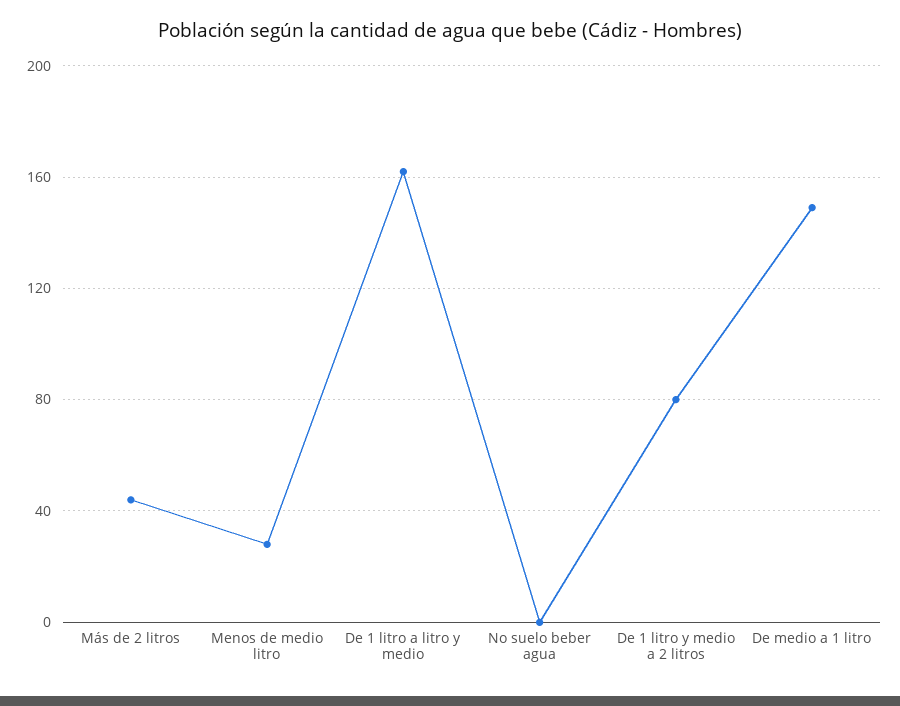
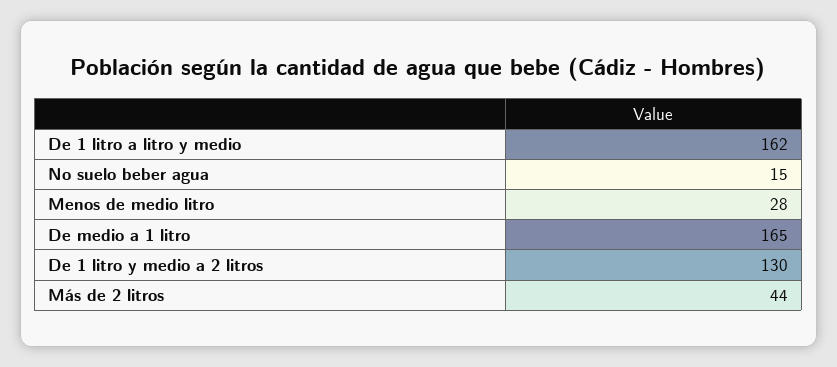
  {
    "Más de 2 litros": 44,
    "Menos de medio litro": 28,
    "De 1 litro a litro y medio": 162,
-   "No suelo beber agua": 0,
+   "No suelo beber agua": 15,
-   "De 1 litro y medio a 2 litros": 80,
+   "De 1 litro y medio a 2 litros": 130,
-   "De medio a 1 litro": 150
+   "De medio a 1 litro": 165
  }

